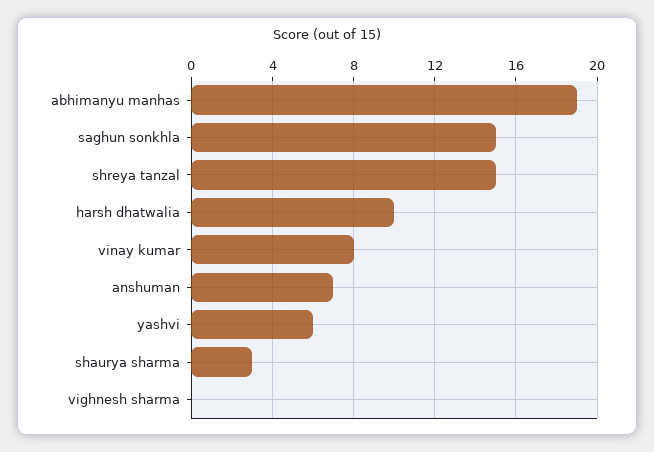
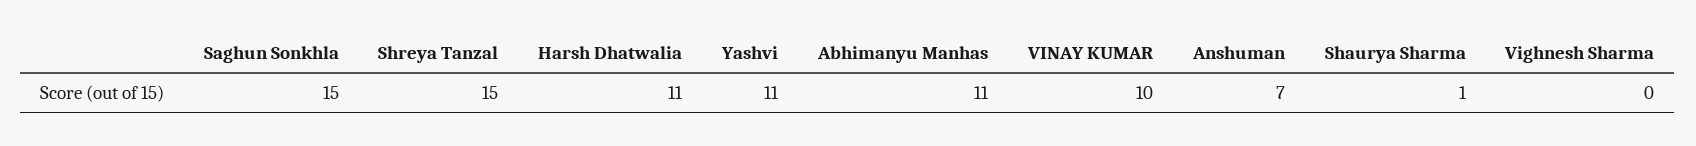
  {
-   "abhimanyu manhas": 19,
+   "abhimanyu manhas": 11,
    "saghun sonkhla": 15,
    "shreya tanzal": 15,
-   "harsh dhatwalia": 10,
+   "harsh dhatwalia": 11,
-   "vinay kumar": 8,
+   "vinay kumar": 10,
    "anshuman": 7,
-   "yashvi": 6,
+   "yashvi": 11,
-   "shaurya sharma": 3,
+   "shaurya sharma": 1,
    "vighnesh sharma": 0
  }

